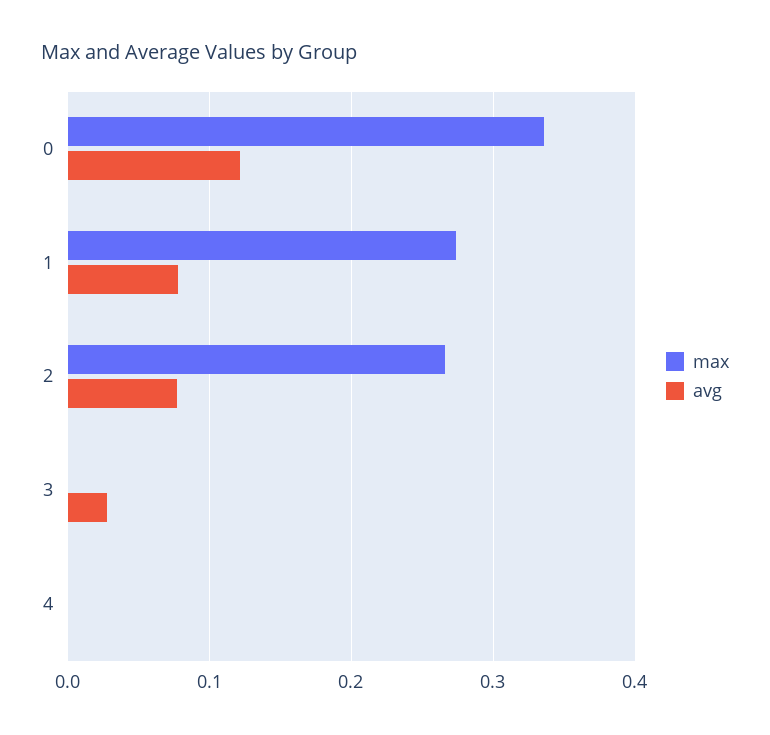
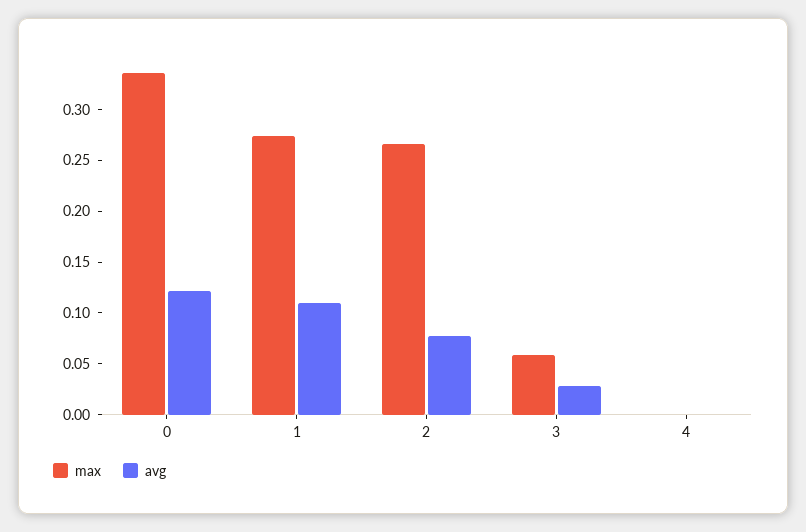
  {
    "max": {
      "0": 0.34,
      "1": 0.27,
      "2": 0.27,
-     "3": 0,
+     "3": 0.06,
      "4": 0
    },
    "avg": {
      "0": 0.12,
-     "1": 0.08,
+     "1": 0.11,
      "2": 0.08,
      "3": 0.03,
      "4": 0
    }
  }

